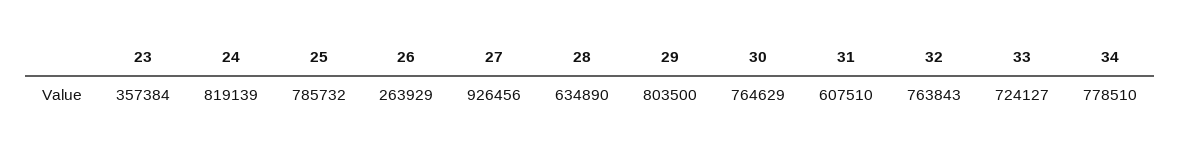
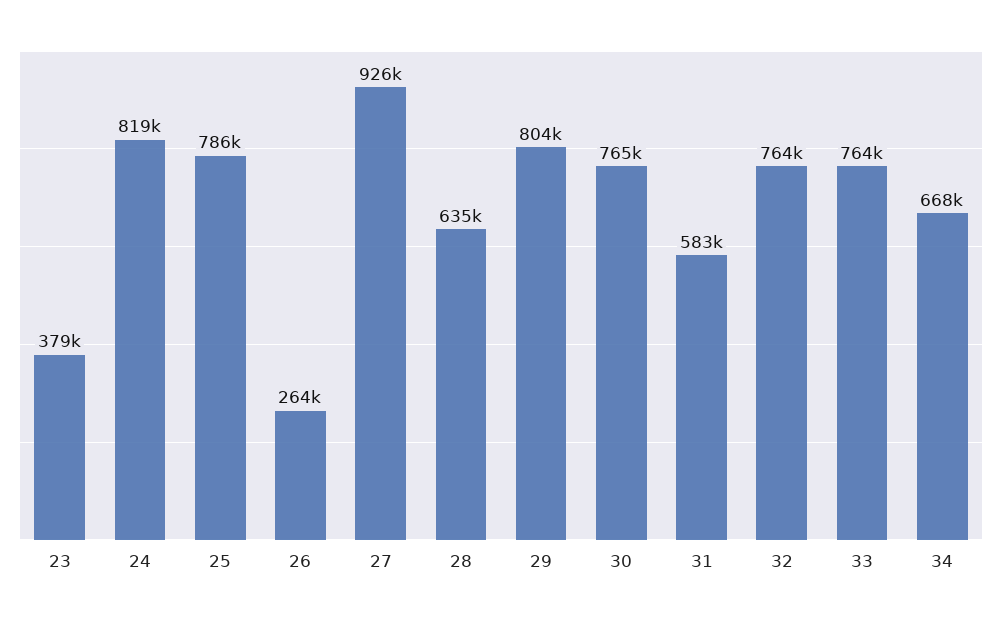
  {
-   "23": 357384,
+   "23": 379000,
    "24": 819139,
    "25": 785732,
    "26": 263929,
    "27": 926456,
    "28": 634890,
    "29": 803500,
    "30": 764629,
-   "31": 607510,
+   "31": 583000,
    "32": 763843,
-   "33": 724127,
+   "33": 764000,
-   "34": 778510
+   "34": 668000
  }

